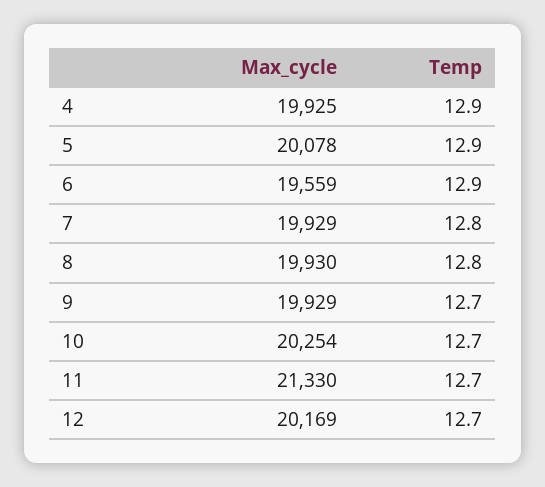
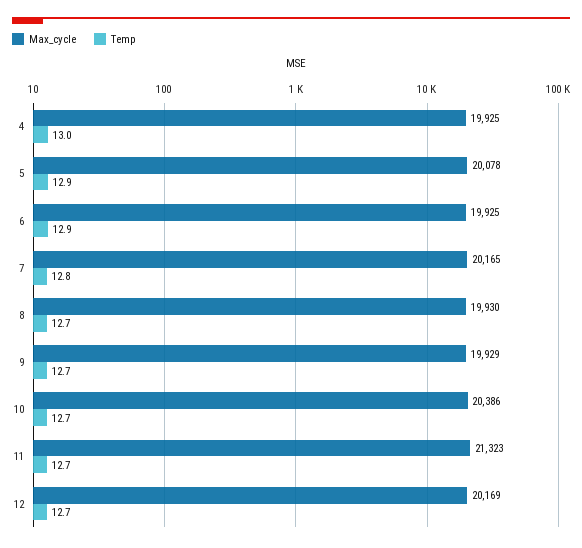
  {
    "Max_cycle": {
      "4": 19925,
      "5": 20078,
-     "6": 19559,
+     "6": 19925,
-     "7": 19929,
+     "7": 20165,
      "8": 19930,
      "9": 19929,
-     "10": 20254,
+     "10": 20386,
-     "11": 21330,
+     "11": 21323,
      "12": 20169
    },
    "Temp": {
-     "4": 12.9,
+     "4": 13,
      "5": 12.9,
      "6": 12.9,
      "7": 12.8,
-     "8": 12.8,
+     "8": 12.7,
      "9": 12.7,
      "10": 12.7,
      "11": 12.7,
      "12": 12.7
    }
  }

